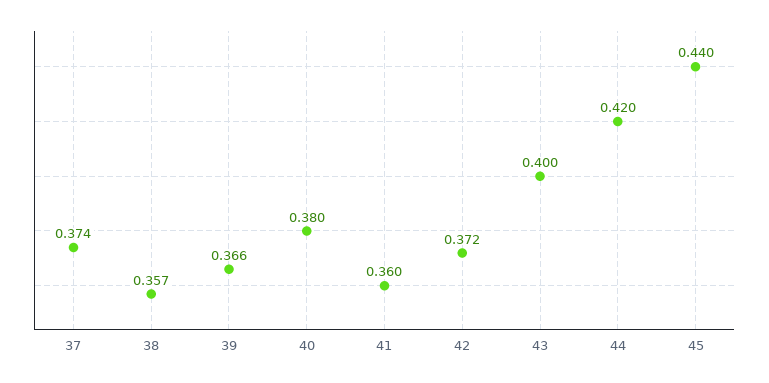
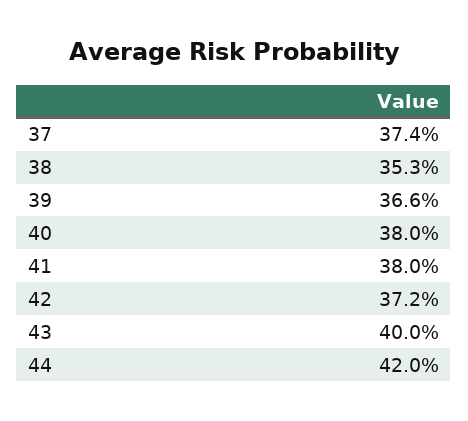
  {
    "37": 0.374,
-   "38": 0.357,
+   "38": 0.353,
    "39": 0.366,
    "40": 0.38,
-   "41": 0.36,
+   "41": 0.38,
    "42": 0.372,
    "43": 0.4,
-   "44": 0.42,
+   "44": 0.42
-   "45": 0.44
  }

